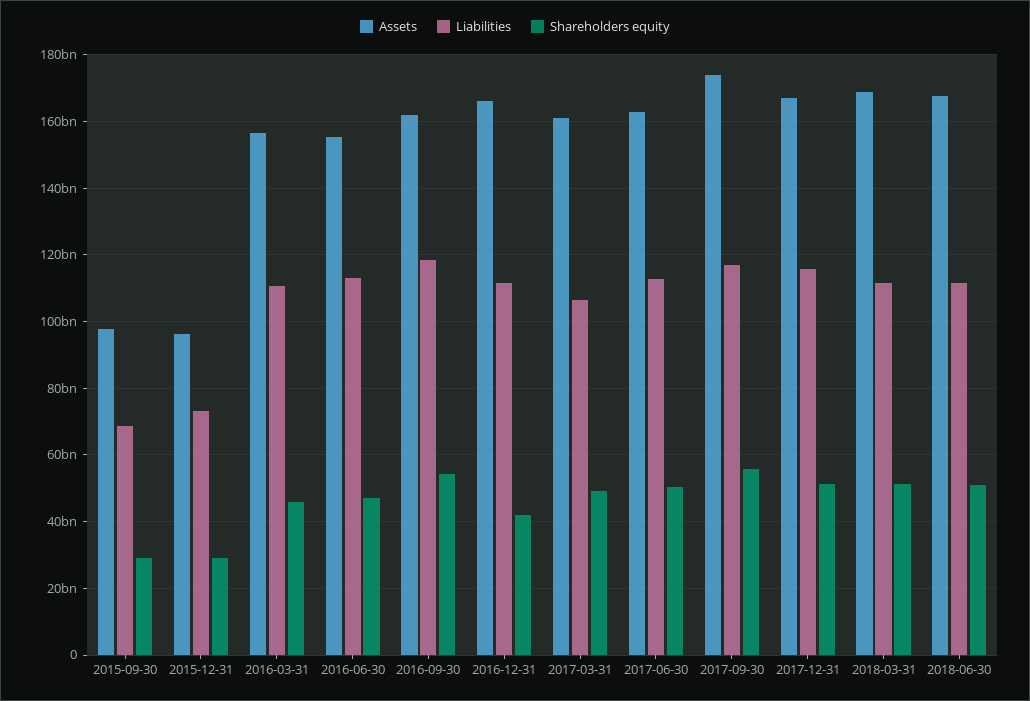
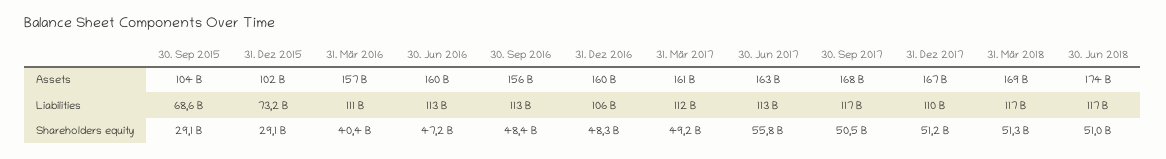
  {
    "Assets": {
-     "2015-09-30": 98000000000,
+     "2015-09-30": 104000000000,
-     "2015-12-31": 96000000000,
+     "2015-12-31": 102000000000,
      "2016-03-31": 157000000000,
-     "2016-06-30": 156000000000,
+     "2016-06-30": 160000000000,
-     "2016-09-30": 162000000000,
+     "2016-09-30": 156000000000,
-     "2016-12-31": 166000000000,
+     "2016-12-31": 160000000000,
      "2017-03-31": 161000000000,
      "2017-06-30": 163000000000,
-     "2017-09-30": 174000000000,
+     "2017-09-30": 168000000000,
      "2017-12-31": 167000000000,
      "2018-03-31": 169000000000,
-     "2018-06-30": 168000000000
+     "2018-06-30": 174000000000
    },
    "Liabilities": {
      "2015-09-30": 68600000000,
      "2015-12-31": 73200000000,
      "2016-03-31": 111000000000,
      "2016-06-30": 113000000000,
-     "2016-09-30": 118000000000,
+     "2016-09-30": 113000000000,
-     "2016-12-31": 112000000000,
+     "2016-12-31": 106000000000,
-     "2017-03-31": 106000000000,
+     "2017-03-31": 112000000000,
      "2017-06-30": 113000000000,
      "2017-09-30": 117000000000,
-     "2017-12-31": 116000000000,
+     "2017-12-31": 110000000000,
-     "2018-03-31": 112000000000,
+     "2018-03-31": 117000000000,
-     "2018-06-30": 112000000000
+     "2018-06-30": 117000000000
    },
    "Shareholders equity": {
      "2015-09-30": 29100000000,
      "2015-12-31": 29100000000,
-     "2016-03-31": 46000000000,
+     "2016-03-31": 40400000000,
      "2016-06-30": 47200000000,
-     "2016-09-30": 54000000000,
+     "2016-09-30": 48400000000,
-     "2016-12-31": 42000000000,
+     "2016-12-31": 48300000000,
      "2017-03-31": 49200000000,
-     "2017-06-30": 50000000000,
+     "2017-06-30": 55800000000,
-     "2017-09-30": 56000000000,
+     "2017-09-30": 50500000000,
      "2017-12-31": 51200000000,
      "2018-03-31": 51300000000,
      "2018-06-30": 51000000000
    }
  }

